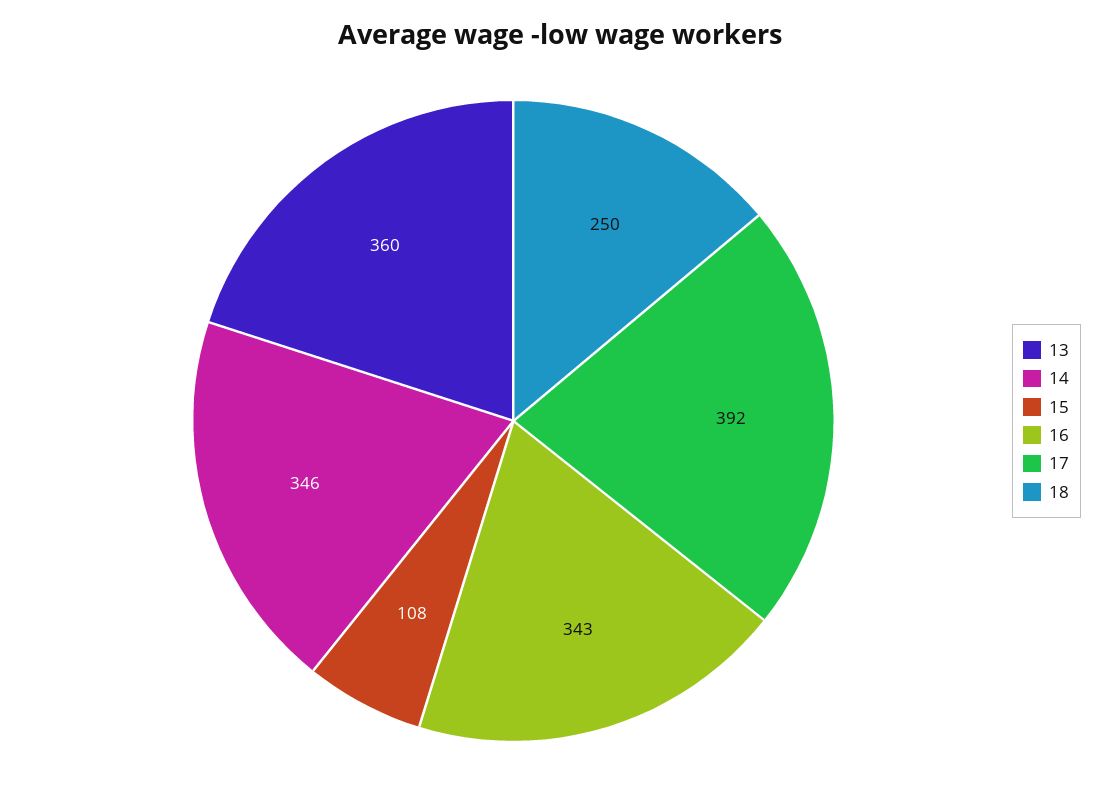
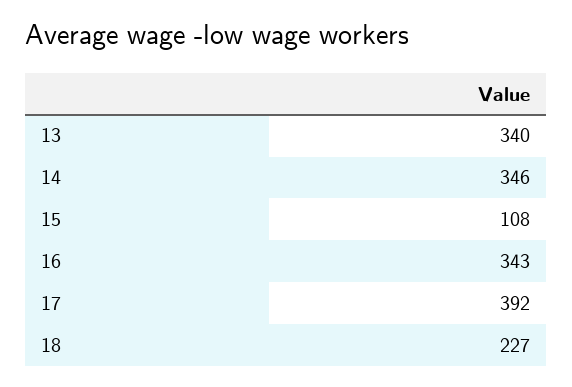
  {
-   "13": 360,
+   "13": 340,
    "14": 346,
    "15": 108,
    "16": 343,
    "17": 392,
-   "18": 250
+   "18": 227
  }

